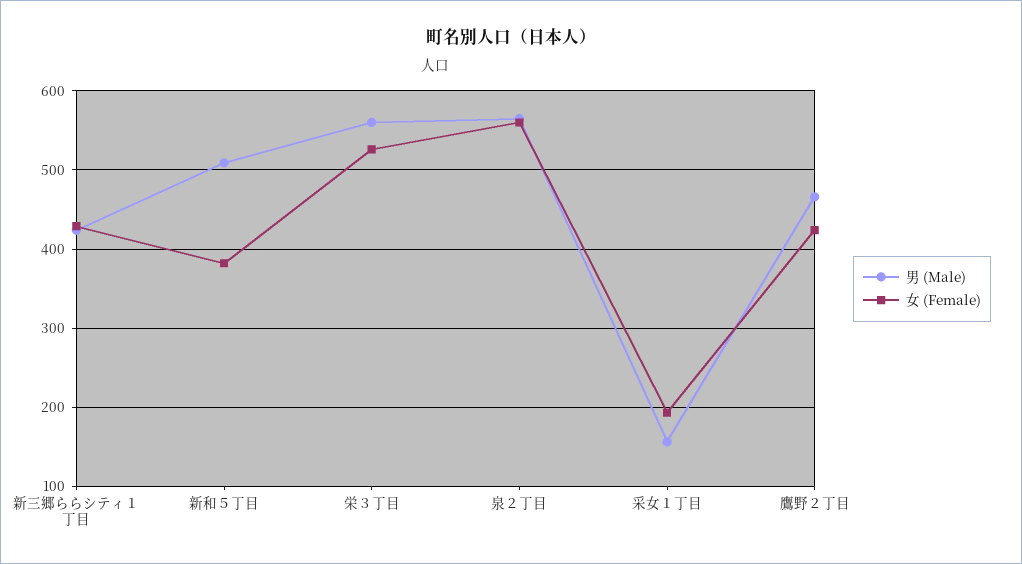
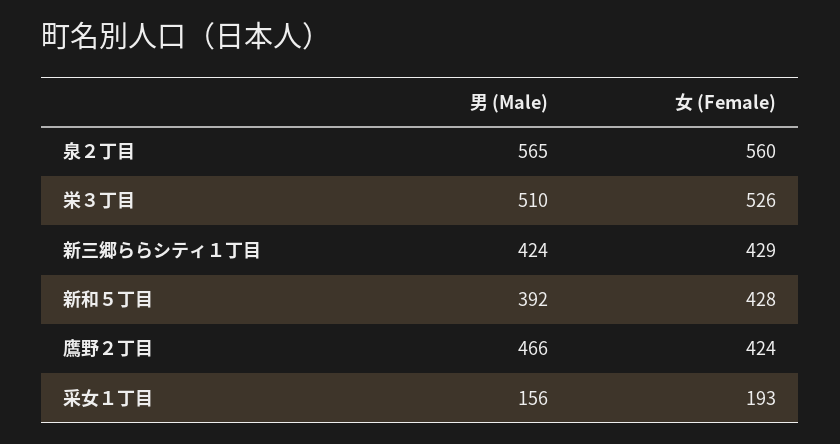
  {
    "男 (Male)": {
      "新三郷ららシティ１丁目": 424,
-     "新和５丁目": 510,
+     "新和５丁目": 392,
-     "栄３丁目": 560,
+     "栄３丁目": 510,
      "泉２丁目": 565,
      "采女１丁目": 156,
      "鷹野２丁目": 466
    },
    "女 (Female)": {
      "新三郷ららシティ１丁目": 429,
-     "新和５丁目": 380,
+     "新和５丁目": 428,
      "栄３丁目": 526,
      "泉２丁目": 560,
      "采女１丁目": 193,
      "鷹野２丁目": 424
    }
  }

